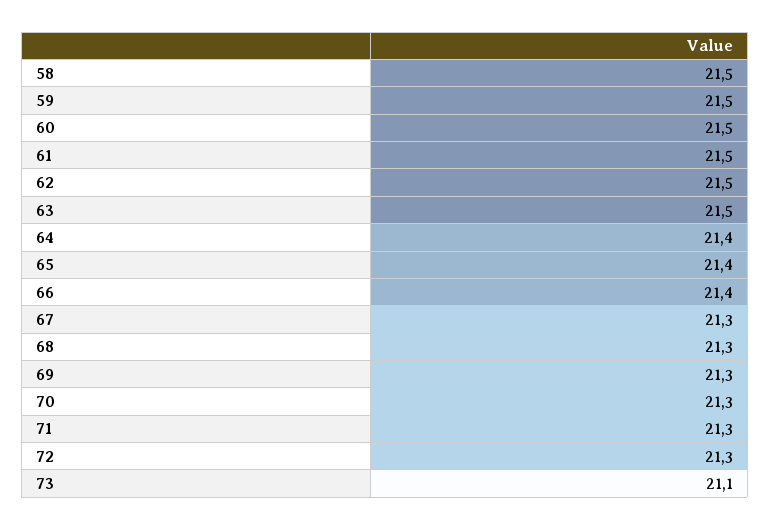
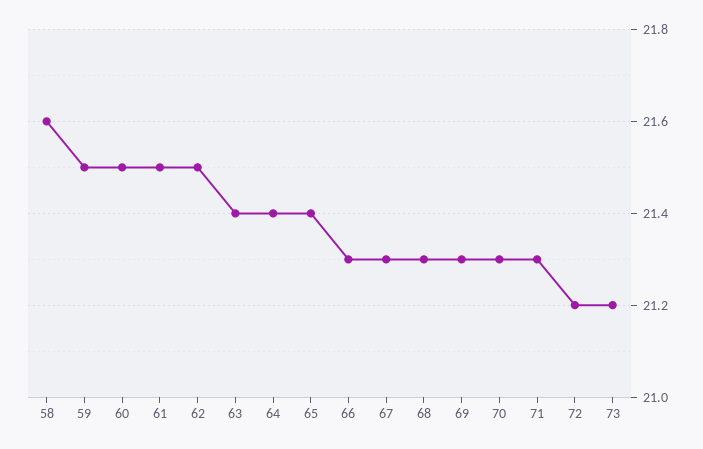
  {
-   "58": 21.5,
+   "58": 21.6,
    "59": 21.5,
    "60": 21.5,
    "61": 21.5,
    "62": 21.5,
-   "63": 21.5,
+   "63": 21.4,
    "64": 21.4,
    "65": 21.4,
-   "66": 21.4,
+   "66": 21.3,
    "67": 21.3,
    "68": 21.3,
    "69": 21.3,
    "70": 21.3,
    "71": 21.3,
-   "72": 21.3,
+   "72": 21.2,
-   "73": 21.1
+   "73": 21.2
  }

